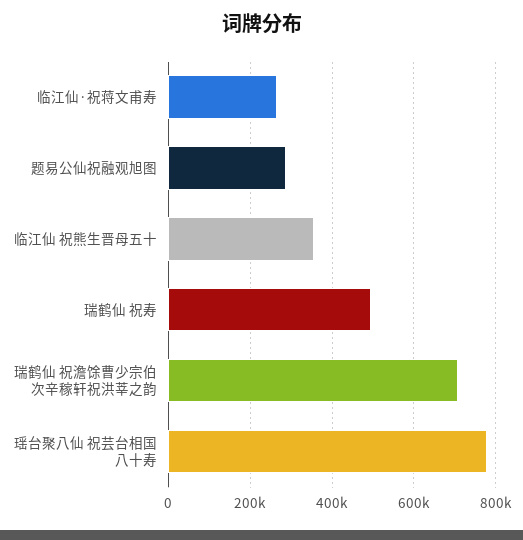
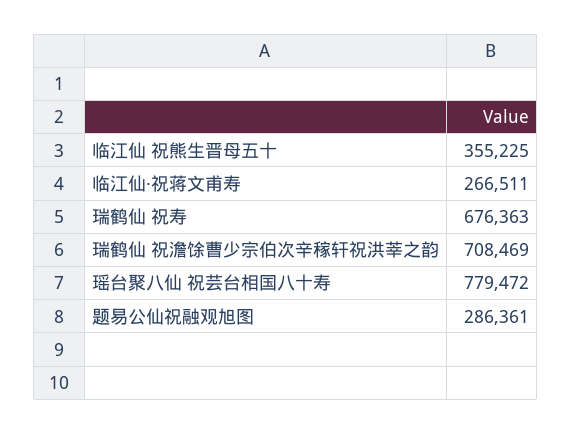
  {
    "临江仙·祝蒋文甫寿": 266511,
    "题易公仙祝融观旭图": 286361,
    "临江仙 祝熊生晋母五十": 355225,
-   "瑞鹤仙 祝寿": 500000,
+   "瑞鹤仙 祝寿": 676363,
    "瑞鹤仙 祝澹馀曹少宗伯次辛稼轩祝洪莘之韵": 708469,
    "瑶台聚八仙 祝芸台相国八十寿": 779472
  }

